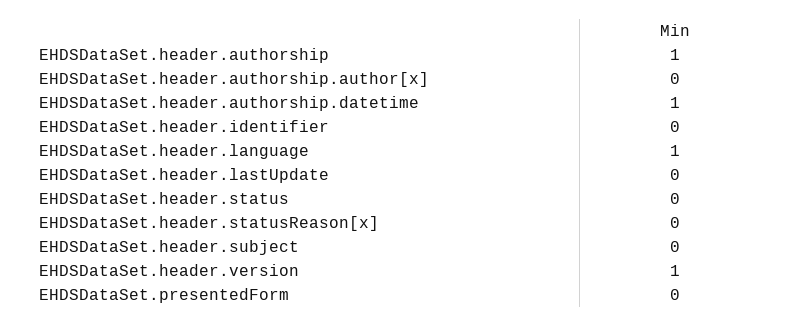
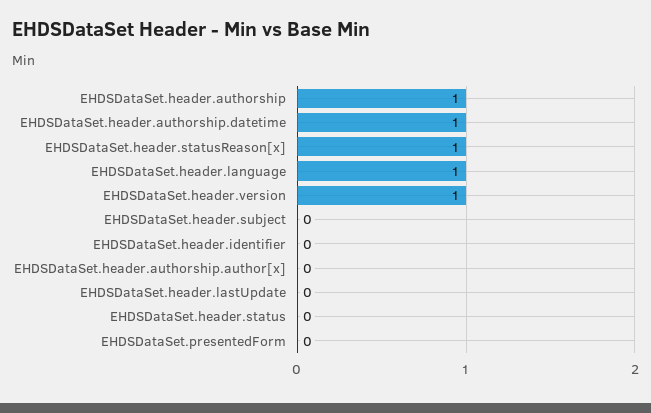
  {
    "EHDSDataSet.header.authorship": 1,
    "EHDSDataSet.header.authorship.author[x]": 0,
    "EHDSDataSet.header.authorship.datetime": 1,
    "EHDSDataSet.header.identifier": 0,
    "EHDSDataSet.header.language": 1,
    "EHDSDataSet.header.lastUpdate": 0,
    "EHDSDataSet.header.status": 0,
-   "EHDSDataSet.header.statusReason[x]": 0,
+   "EHDSDataSet.header.statusReason[x]": 1,
    "EHDSDataSet.header.subject": 0,
    "EHDSDataSet.header.version": 1,
    "EHDSDataSet.presentedForm": 0
  }

